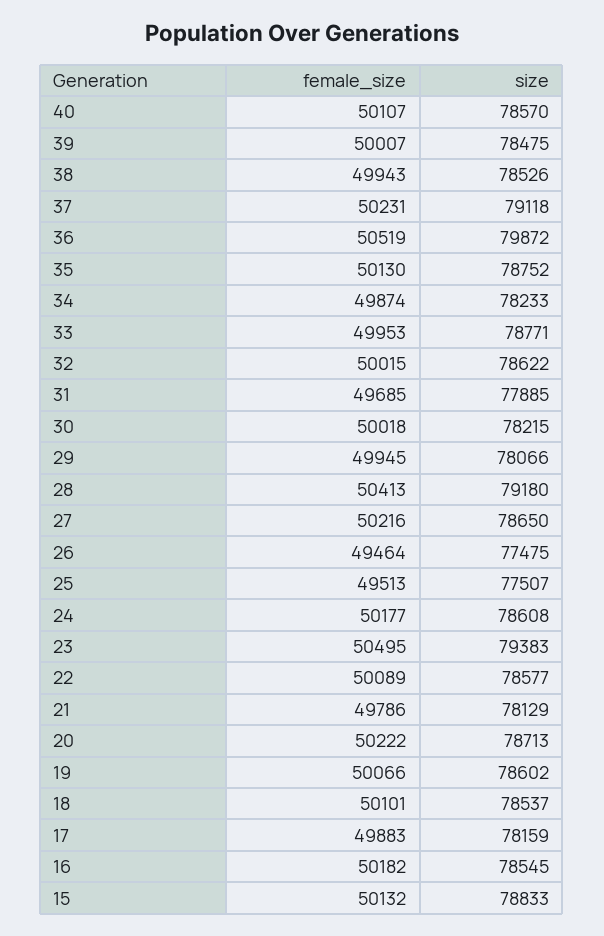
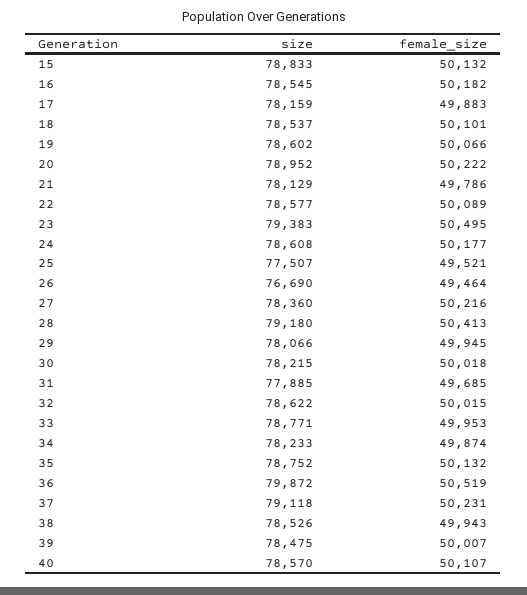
  {
    "female_size": {
      "40": 50107,
      "39": 50007,
      "38": 49943,
      "37": 50231,
      "36": 50519,
-     "35": 50130,
+     "35": 50132,
      "34": 49874,
      "33": 49953,
      "32": 50015,
      "31": 49685,
      "30": 50018,
      "29": 49945,
      "28": 50413,
      "27": 50216,
      "26": 49464,
-     "25": 49513,
+     "25": 49521,
      "24": 50177,
      "23": 50495,
      "22": 50089,
      "21": 49786,
      "20": 50222,
      "19": 50066,
      "18": 50101,
      "17": 49883,
      "16": 50182,
      "15": 50132
    },
    "size": {
      "40": 78570,
      "39": 78475,
      "38": 78526,
      "37": 79118,
      "36": 79872,
      "35": 78752,
      "34": 78233,
      "33": 78771,
      "32": 78622,
      "31": 77885,
      "30": 78215,
      "29": 78066,
      "28": 79180,
-     "27": 78650,
+     "27": 78360,
-     "26": 77475,
+     "26": 76690,
      "25": 77507,
      "24": 78608,
      "23": 79383,
      "22": 78577,
      "21": 78129,
-     "20": 78713,
+     "20": 78952,
      "19": 78602,
      "18": 78537,
      "17": 78159,
      "16": 78545,
      "15": 78833
    }
  }

